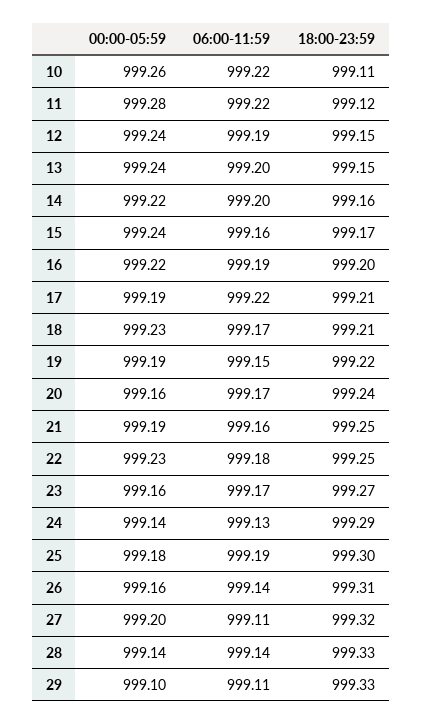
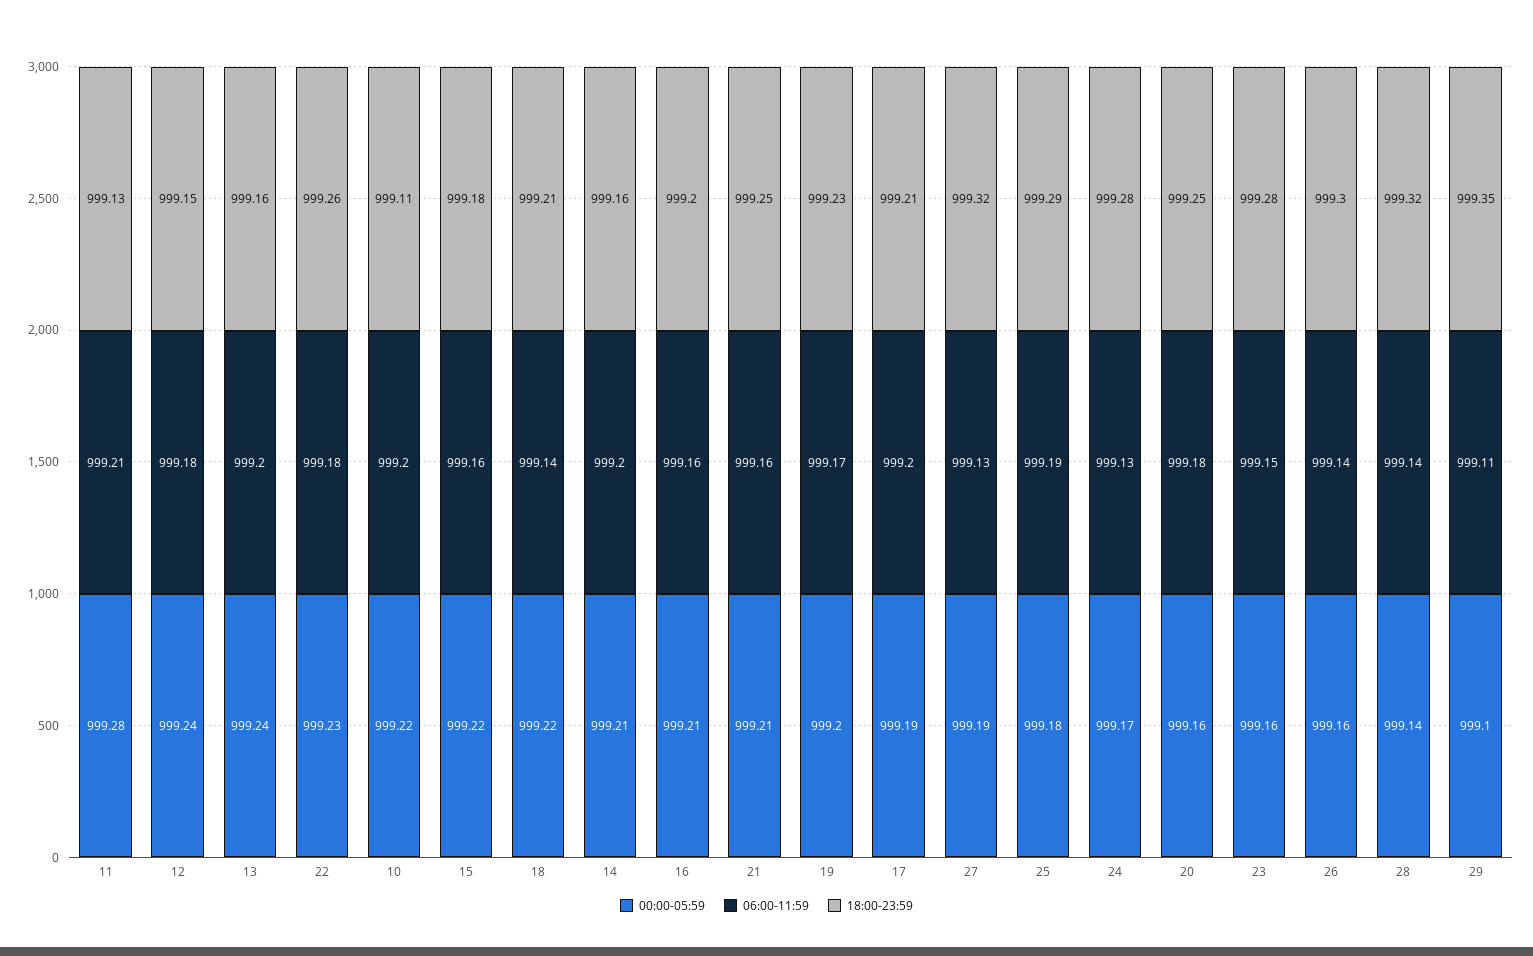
  {
    "00:00-05:59": {
-     "10": 999.26,
+     "10": 999.22,
      "11": 999.28,
      "12": 999.24,
      "13": 999.24,
-     "14": 999.22,
+     "14": 999.21,
-     "15": 999.24,
+     "15": 999.22,
-     "16": 999.22,
+     "16": 999.21,
      "17": 999.19,
-     "18": 999.23,
+     "18": 999.22,
-     "19": 999.19,
+     "19": 999.2,
      "20": 999.16,
-     "21": 999.19,
+     "21": 999.21,
      "22": 999.23,
      "23": 999.16,
-     "24": 999.14,
+     "24": 999.17,
      "25": 999.18,
      "26": 999.16,
-     "27": 999.2,
+     "27": 999.19,
      "28": 999.14,
      "29": 999.1
    },
    "06:00-11:59": {
-     "10": 999.22,
+     "10": 999.2,
-     "11": 999.22,
+     "11": 999.21,
-     "12": 999.19,
+     "12": 999.18,
      "13": 999.2,
      "14": 999.2,
      "15": 999.16,
-     "16": 999.19,
+     "16": 999.16,
-     "17": 999.22,
+     "17": 999.2,
-     "18": 999.17,
+     "18": 999.14,
-     "19": 999.15,
+     "19": 999.17,
-     "20": 999.17,
+     "20": 999.18,
      "21": 999.16,
      "22": 999.18,
-     "23": 999.17,
+     "23": 999.15,
      "24": 999.13,
      "25": 999.19,
      "26": 999.14,
-     "27": 999.11,
+     "27": 999.13,
      "28": 999.14,
      "29": 999.11
    },
    "18:00-23:59": {
      "10": 999.11,
-     "11": 999.12,
+     "11": 999.13,
      "12": 999.15,
-     "13": 999.15,
+     "13": 999.16,
      "14": 999.16,
-     "15": 999.17,
+     "15": 999.18,
      "16": 999.2,
      "17": 999.21,
      "18": 999.21,
-     "19": 999.22,
+     "19": 999.23,
-     "20": 999.24,
+     "20": 999.25,
      "21": 999.25,
-     "22": 999.25,
+     "22": 999.26,
-     "23": 999.27,
+     "23": 999.28,
-     "24": 999.29,
+     "24": 999.28,
-     "25": 999.3,
+     "25": 999.29,
-     "26": 999.31,
+     "26": 999.3,
      "27": 999.32,
-     "28": 999.33,
+     "28": 999.32,
-     "29": 999.33
+     "29": 999.35
    }
  }

